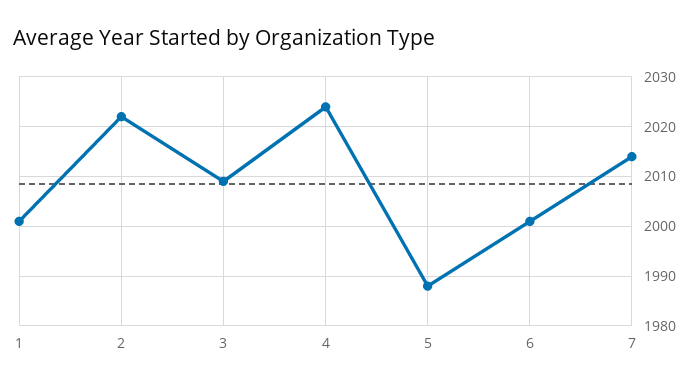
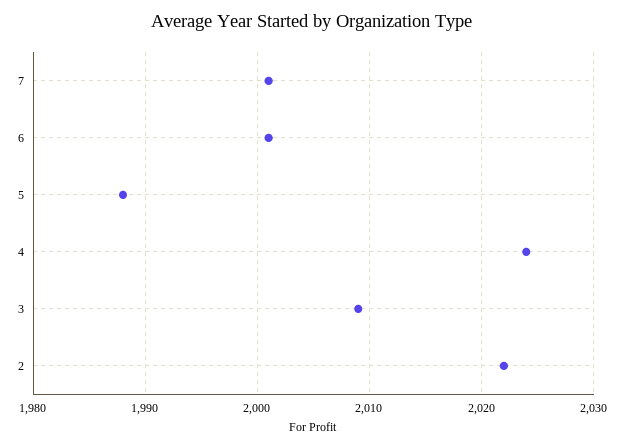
  {
-   "1": 2000,
    "2": 2022,
    "3": 2009,
    "4": 2024,
    "5": 1988,
    "6": 2001,
-   "7": 2015
+   "7": 2001
  }

